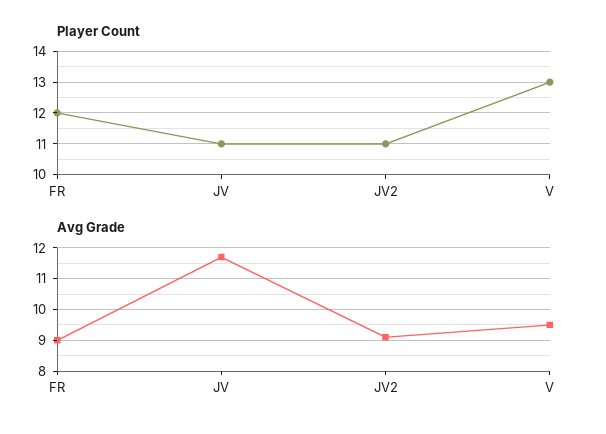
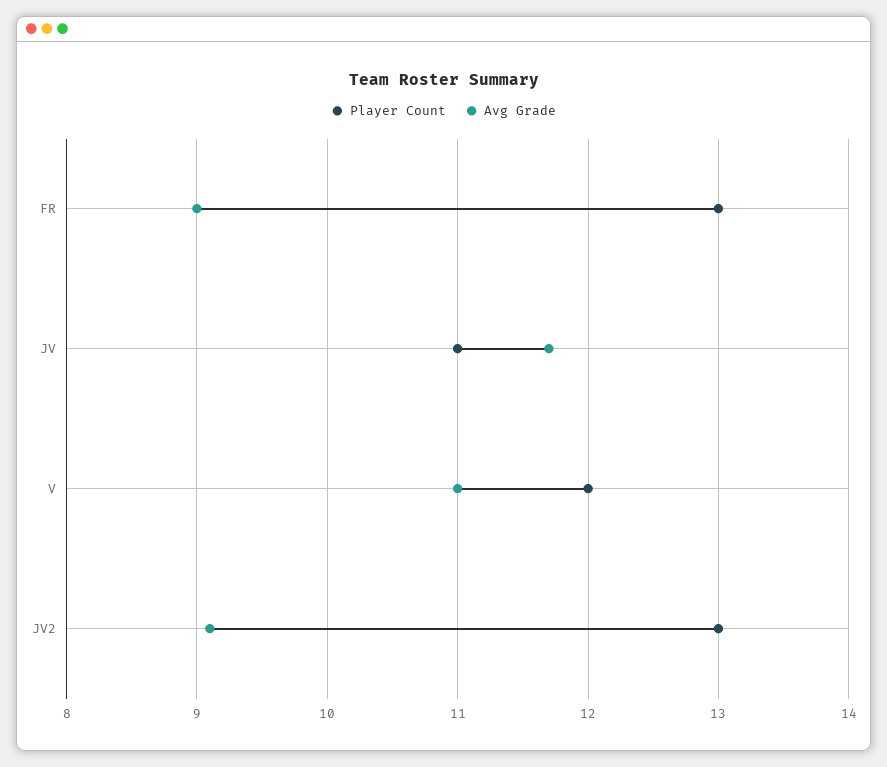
  {
    "Player Count": {
-     "FR": 12,
+     "FR": 13,
      "JV": 11,
-     "JV2": 11,
+     "JV2": 13,
-     "V": 13
+     "V": 12
    },
    "Avg Grade": {
      "FR": 9,
      "JV": 11.7,
      "JV2": 9.1,
-     "V": 9.5
+     "V": 11
    }
  }

